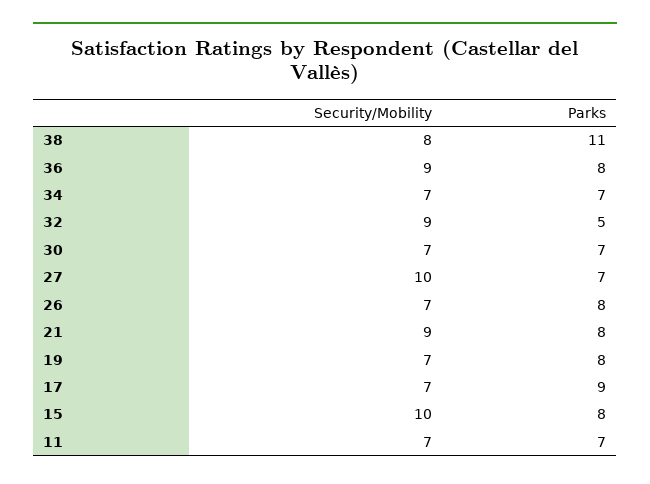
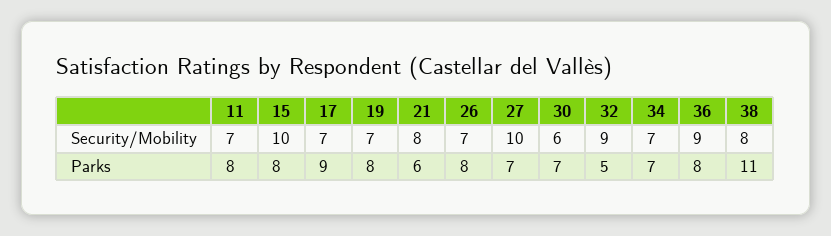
  {
    "Security/Mobility": {
      "38": 8,
      "36": 9,
      "34": 7,
      "32": 9,
-     "30": 7,
+     "30": 6,
      "27": 10,
      "26": 7,
-     "21": 9,
+     "21": 8,
      "19": 7,
      "17": 7,
      "15": 10,
      "11": 7
    },
    "Parks": {
      "38": 11,
      "36": 8,
      "34": 7,
      "32": 5,
      "30": 7,
      "27": 7,
      "26": 8,
-     "21": 8,
+     "21": 6,
      "19": 8,
      "17": 9,
      "15": 8,
-     "11": 7
+     "11": 8
    }
  }

